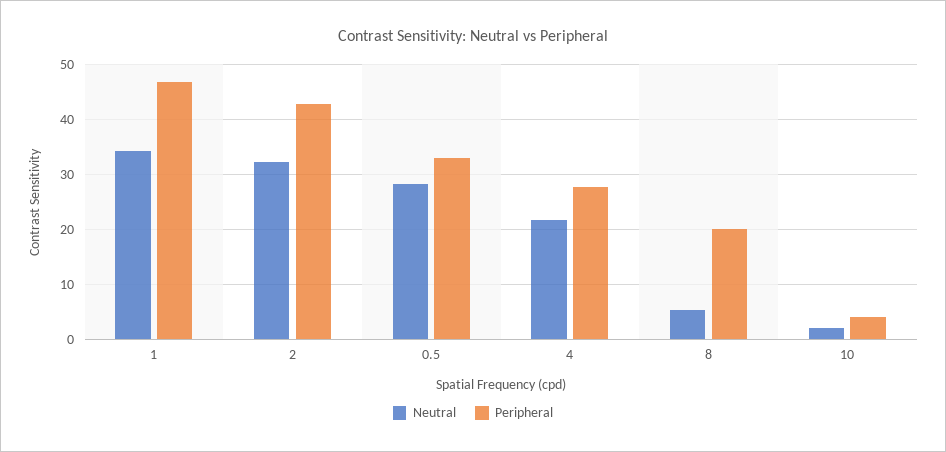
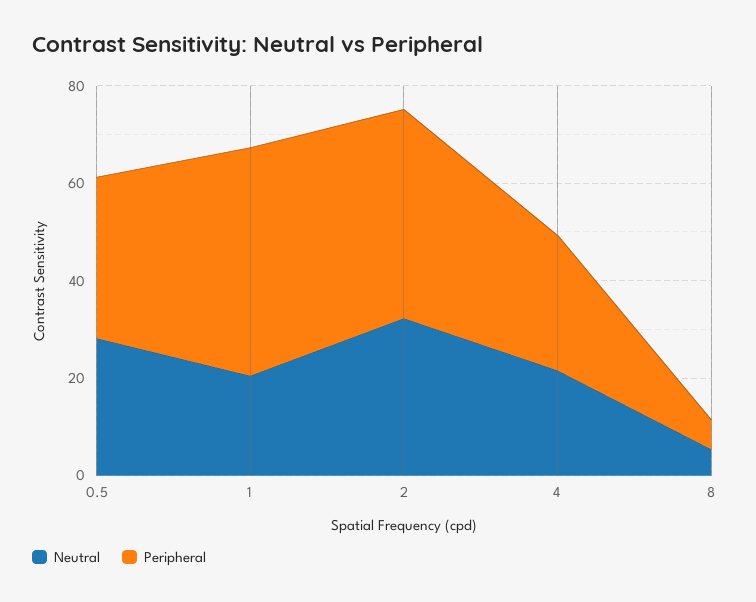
  {
    "Neutral": {
-     "1": 34,
+     "1": 20,
      "2": 32,
      "0.5": 28,
      "4": 22,
-     "8": 6,
+     "8": 6
-     "10": 2
    },
    "Peripheral": {
      "1": 46,
      "2": 42,
      "0.5": 34,
      "4": 28,
-     "8": 20,
+     "8": 5
-     "10": 4
    }
  }

